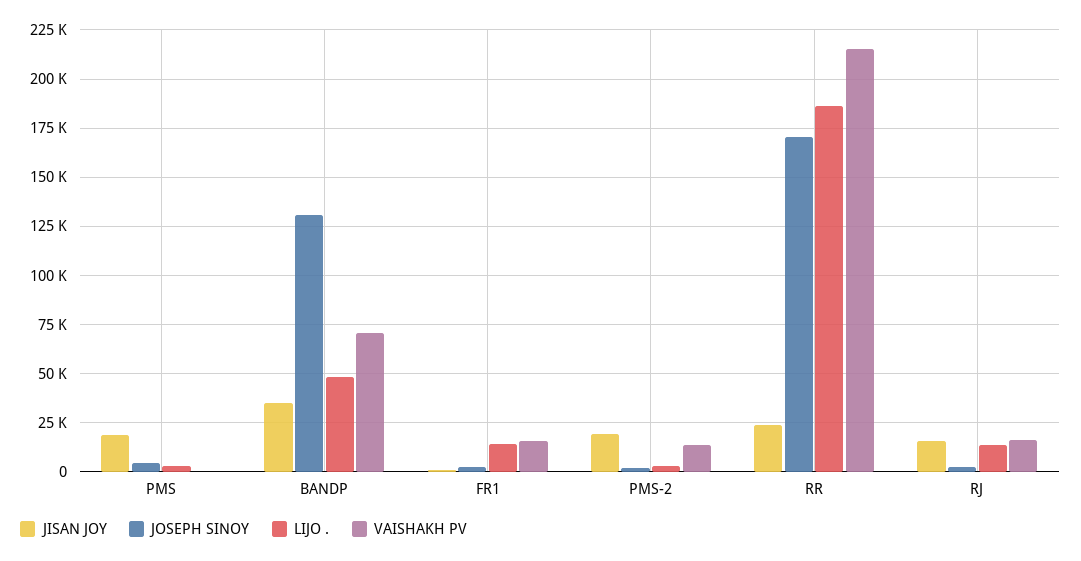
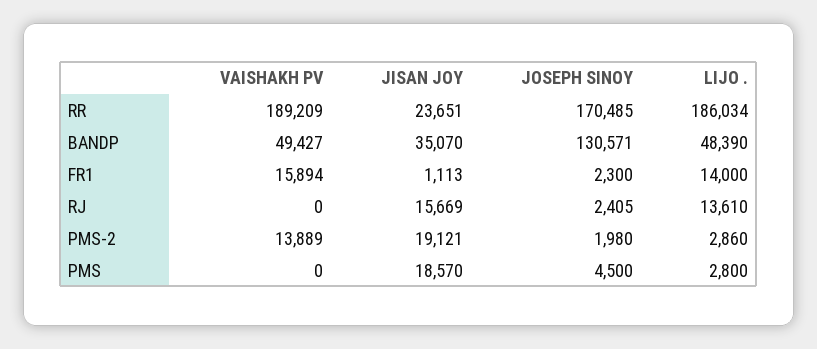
  {
    "JISAN JOY": {
      "PMS": 18570,
      "BANDP": 35070,
      "FR1": 1113,
      "PMS-2": 19121,
      "RR": 23651,
      "RJ": 15669
    },
    "JOSEPH SINOY": {
      "PMS": 4500,
      "BANDP": 130571,
      "FR1": 2300,
      "PMS-2": 1980,
      "RR": 170485,
      "RJ": 2405
    },
    "LIJO .": {
      "PMS": 2800,
      "BANDP": 48390,
      "FR1": 14000,
      "PMS-2": 2860,
      "RR": 186034,
      "RJ": 13610
    },
    "VAISHAKH PV": {
      "PMS": 0,
-     "BANDP": 70000,
+     "BANDP": 49427,
      "FR1": 15894,
      "PMS-2": 13889,
-     "RR": 215000,
+     "RR": 189209,
-     "RJ": 15000
+     "RJ": 0
    }
  }

